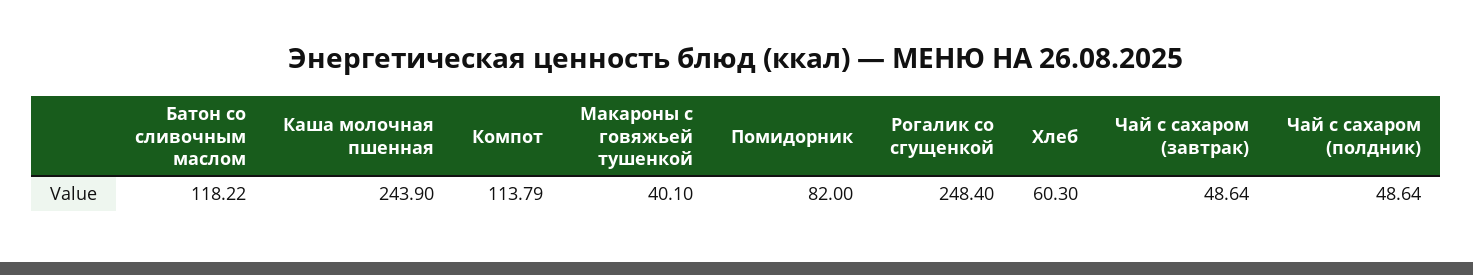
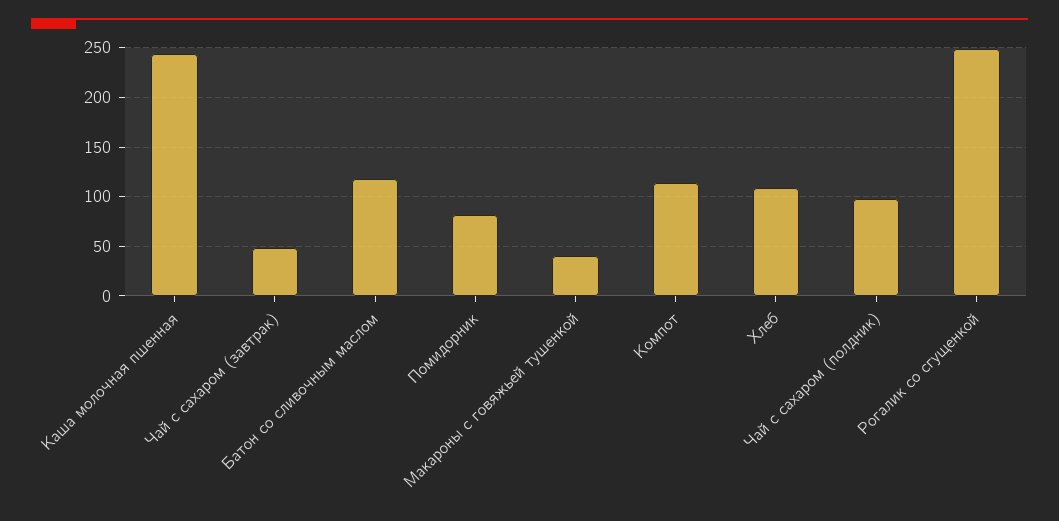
  {
    "Батон со сливочным маслом": 118.22,
    "Каша молочная пшенная": 243.9,
    "Компот": 113.79,
    "Макароны с говяжьей тушенкой": 40.1,
    "Помидорник": 82,
    "Рогалик со сгущенкой": 248.4,
-   "Хлеб": 60.3,
+   "Хлеб": 110,
    "Чай с сахаром (завтрак)": 48.64,
-   "Чай с сахаром (полдник)": 48.64
+   "Чай с сахаром (полдник)": 100
  }

